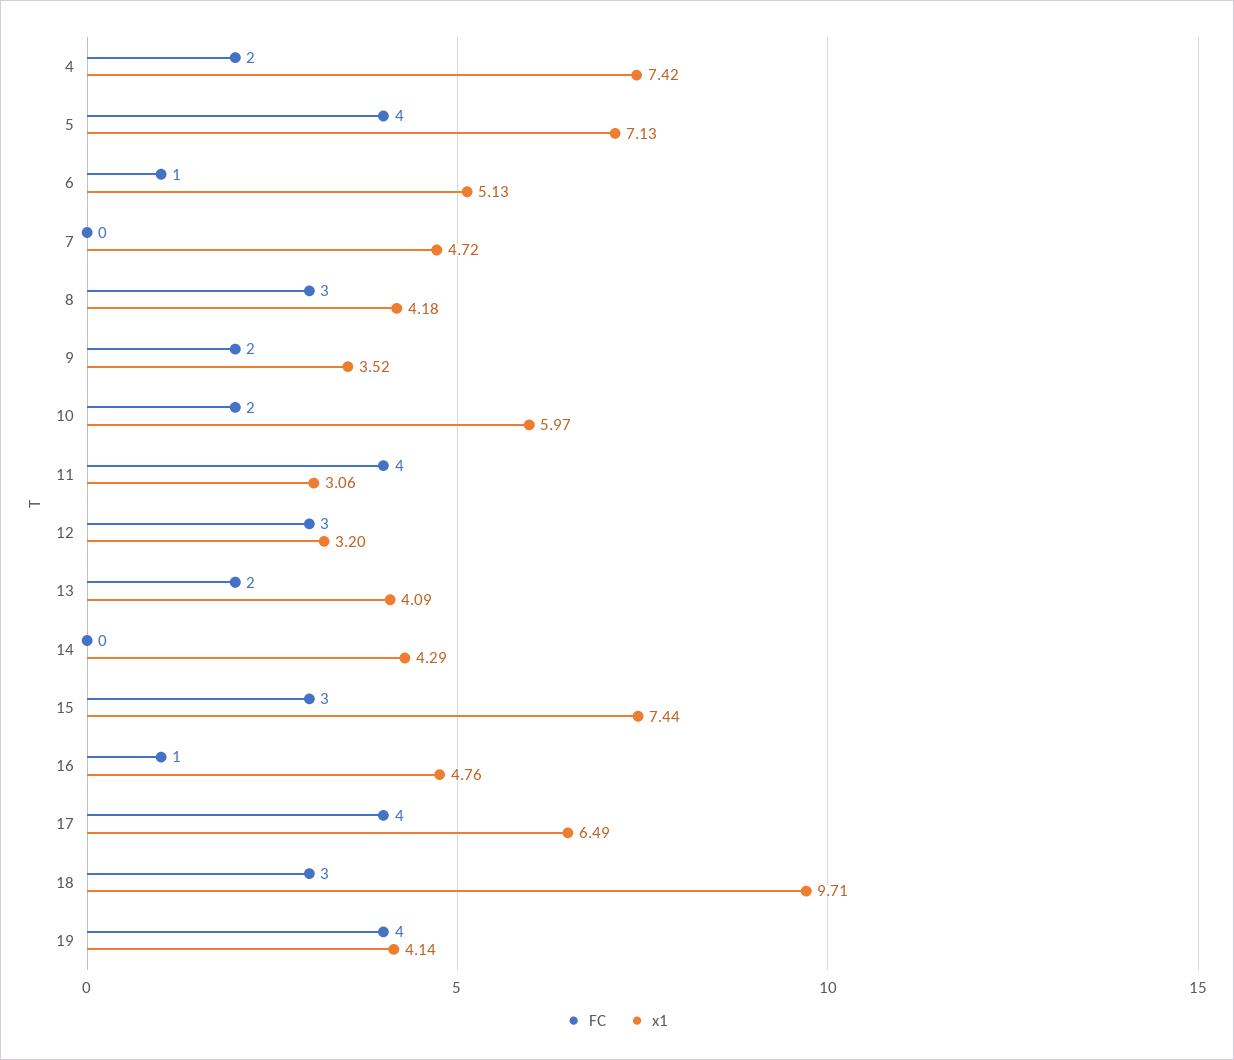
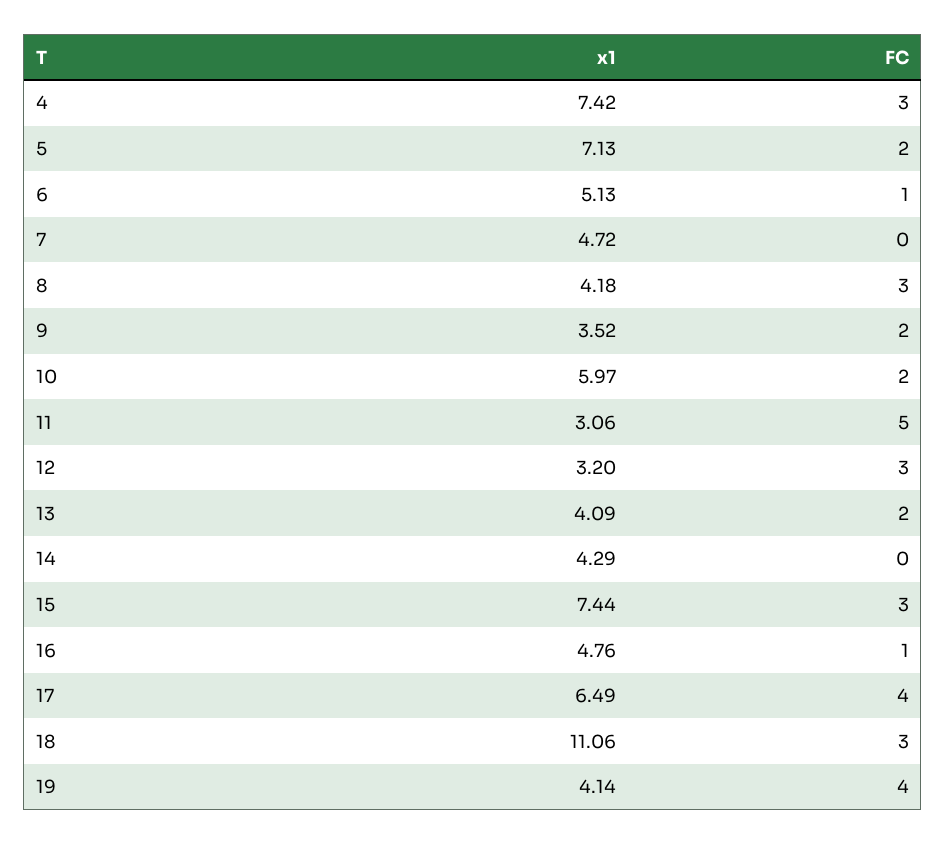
  {
    "FC": {
-     "4": 2,
+     "4": 3,
-     "5": 4,
+     "5": 2,
      "6": 1,
      "7": 0,
      "8": 3,
      "9": 2,
      "10": 2,
-     "11": 4,
+     "11": 5,
      "12": 3,
      "13": 2,
      "14": 0,
      "15": 3,
      "16": 1,
      "17": 4,
      "18": 3,
      "19": 4
    },
    "x1": {
      "4": 7.42,
      "5": 7.13,
      "6": 5.13,
      "7": 4.72,
      "8": 4.18,
      "9": 3.52,
      "10": 5.97,
      "11": 3.06,
      "12": 3.2,
      "13": 4.09,
      "14": 4.29,
      "15": 7.44,
      "16": 4.76,
      "17": 6.49,
-     "18": 9.71,
+     "18": 11.06,
      "19": 4.14
    }
  }

